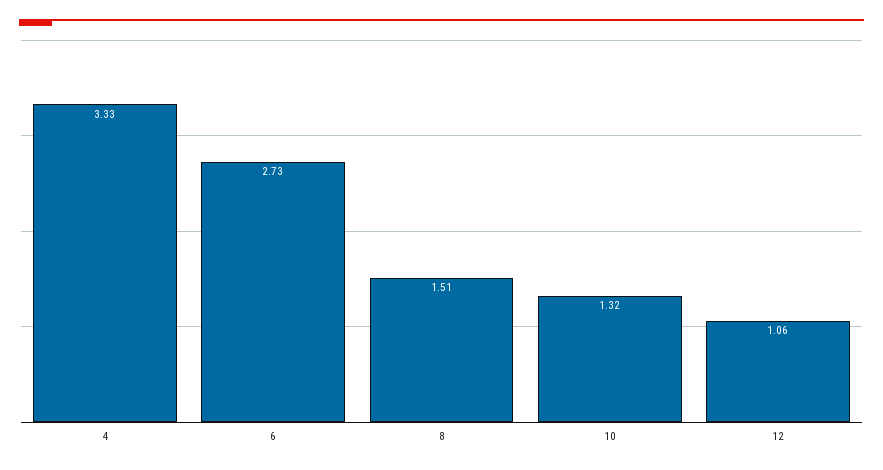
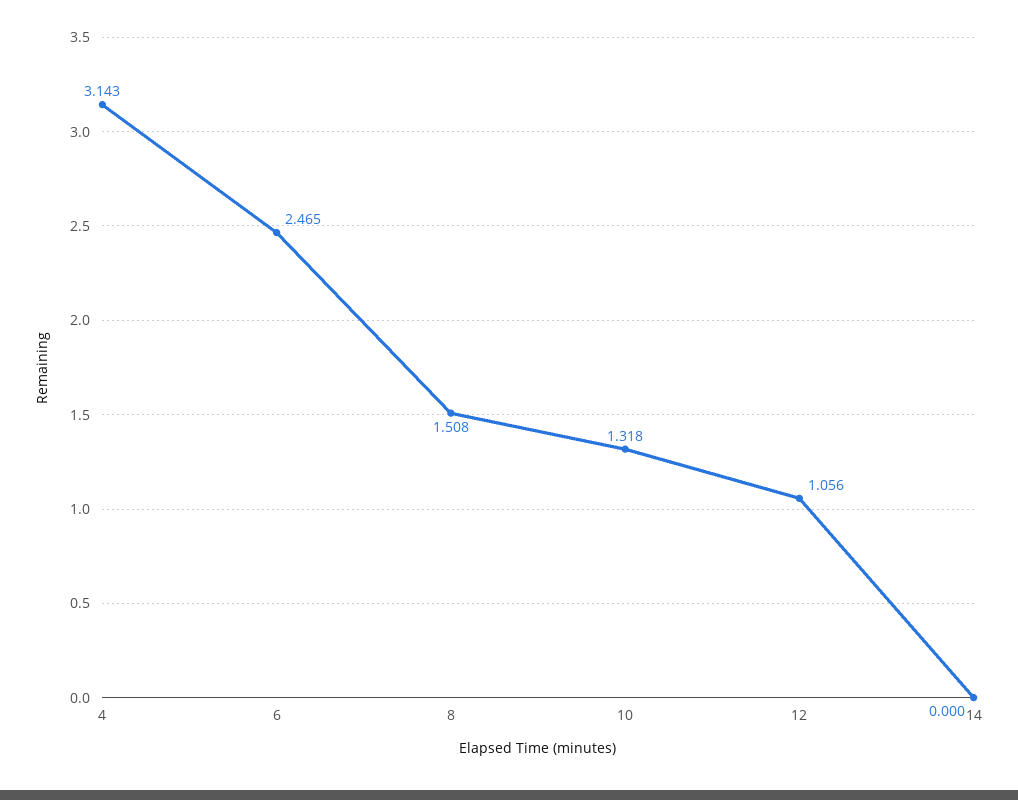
  {
-   "4": 3.33,
+   "4": 3.143,
-   "6": 2.73,
+   "6": 2.465,
    "8": 1.508,
    "10": 1.318,
-   "12": 1.056
+   "12": 1.056,
+   "14": 0
  }

